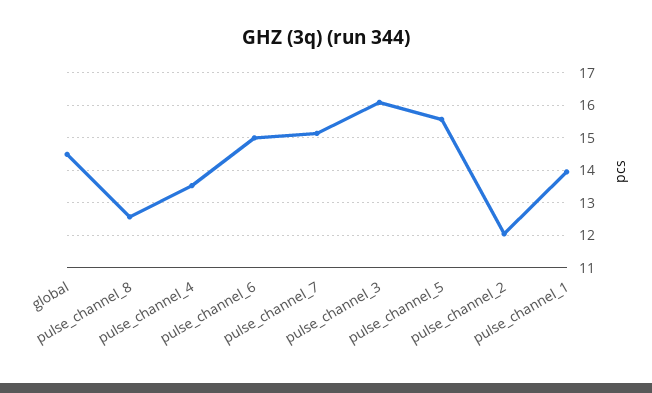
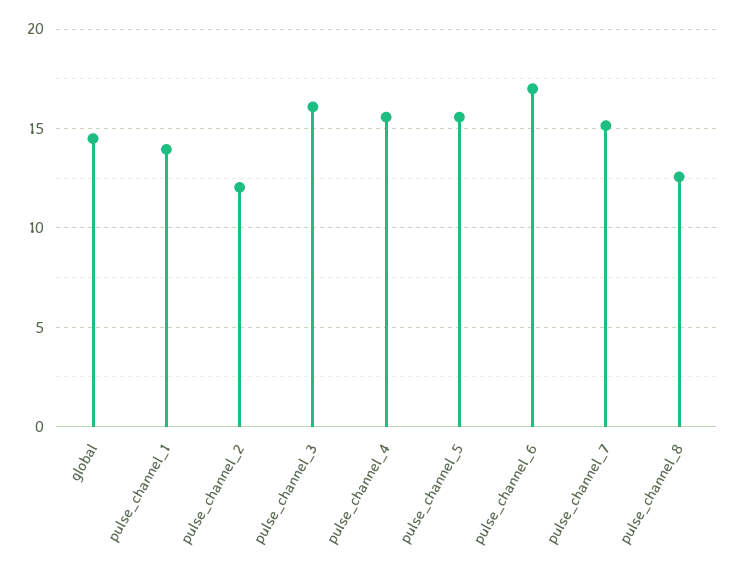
  {
    "global": 14.4,
    "pulse_channel_8": 12.6,
-   "pulse_channel_4": 13.6,
+   "pulse_channel_4": 15.5,
-   "pulse_channel_6": 15,
+   "pulse_channel_6": 17,
    "pulse_channel_7": 15.2,
    "pulse_channel_3": 16,
    "pulse_channel_5": 15.6,
    "pulse_channel_2": 12,
    "pulse_channel_1": 14
  }

